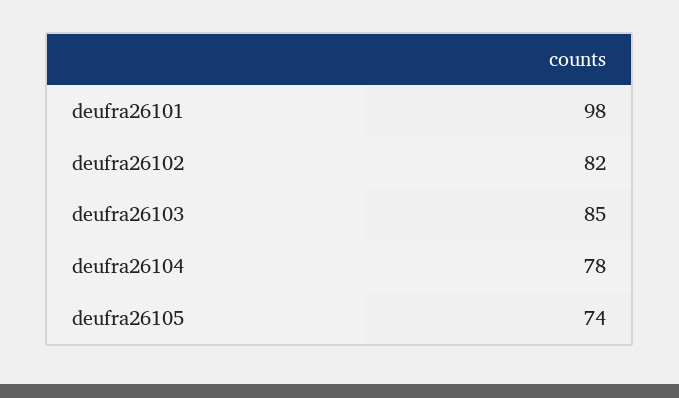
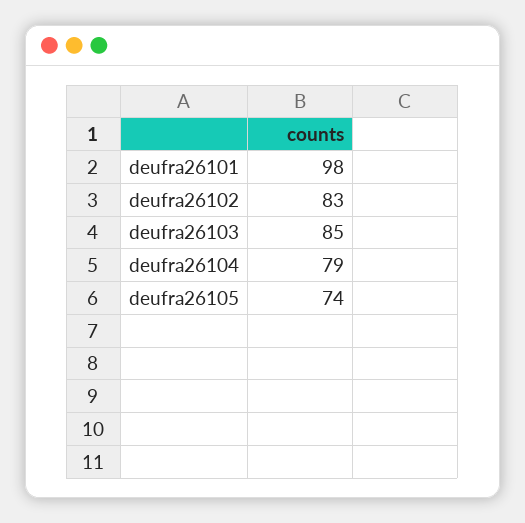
  {
    "deufra26101": 98,
-   "deufra26102": 82,
+   "deufra26102": 83,
    "deufra26103": 85,
-   "deufra26104": 78,
+   "deufra26104": 79,
    "deufra26105": 74
  }

